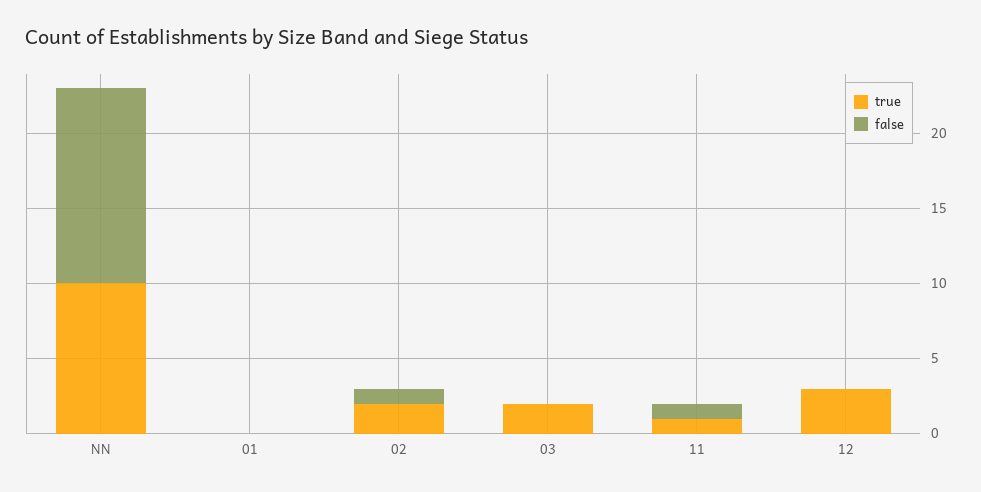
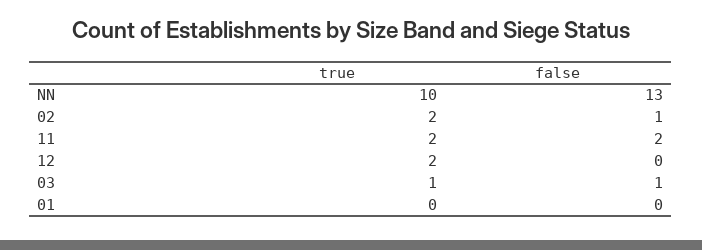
  {
    "true": {
      "NN": 10,
      "01": 0,
      "02": 2,
-     "03": 2,
+     "03": 1,
-     "11": 1,
+     "11": 2,
-     "12": 3
+     "12": 2
    },
    "false": {
      "NN": 13,
      "01": 0,
      "02": 1,
-     "03": 0,
+     "03": 1,
-     "11": 1,
+     "11": 2,
      "12": 0
    }
  }

